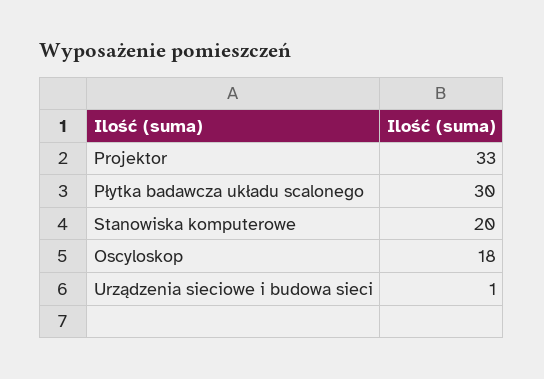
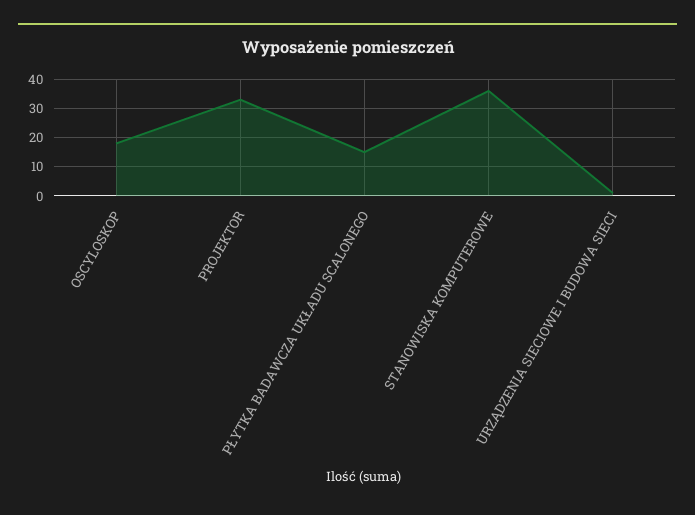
  {
    "Projektor": 33,
-   "Płytka badawcza układu scalonego": 30,
+   "Płytka badawcza układu scalonego": 15,
-   "Stanowiska komputerowe": 20,
+   "Stanowiska komputerowe": 35,
    "Oscyloskop": 18,
    "Urządzenia sieciowe i budowa sieci": 1
  }

